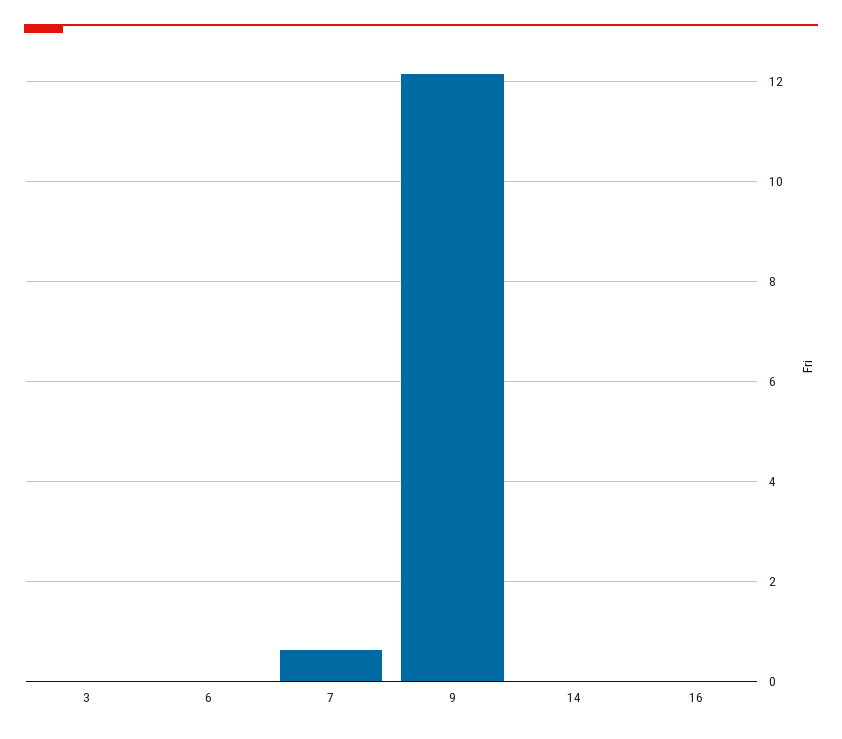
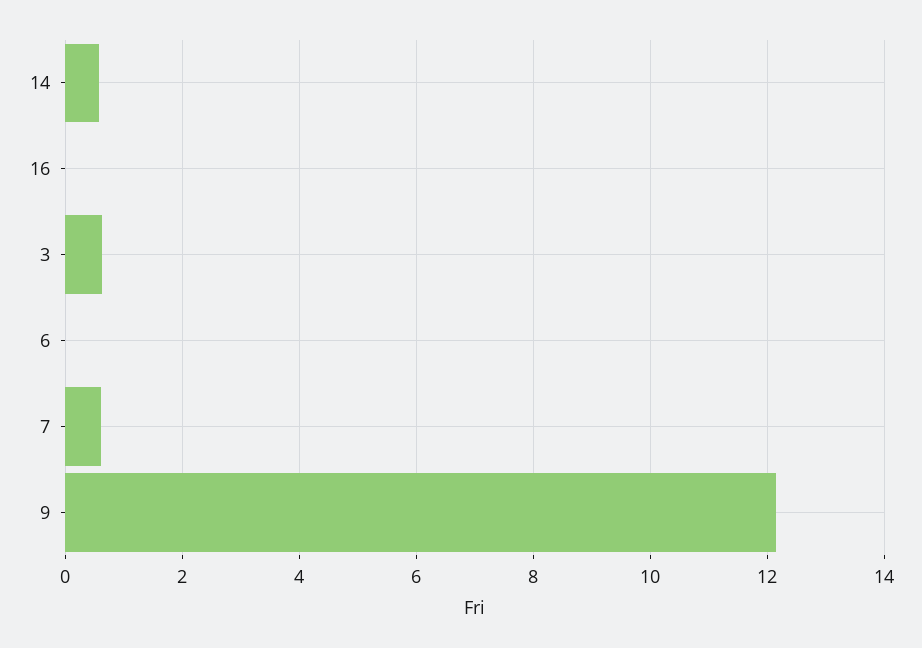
  {
-   "3": 0,
+   "3": 0.6,
    "6": 0,
    "7": 0.6,
    "9": 12.2,
-   "14": 0,
+   "14": 0.6,
    "16": 0
  }

